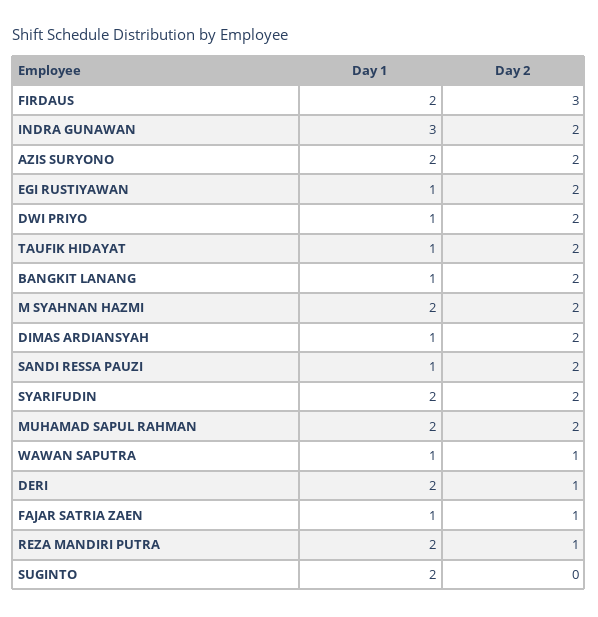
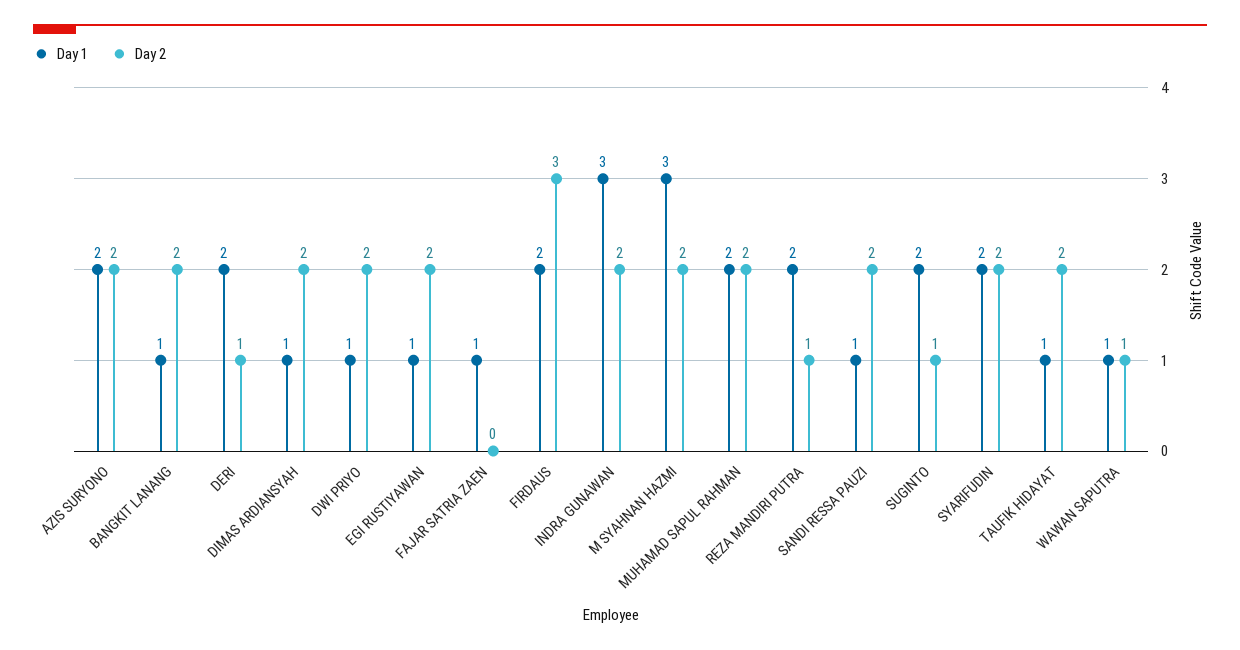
  {
    "Day 1": {
      "FIRDAUS": 2,
      "INDRA GUNAWAN": 3,
      "AZIS SURYONO": 2,
      "EGI RUSTIYAWAN": 1,
      "DWI PRIYO": 1,
      "TAUFIK HIDAYAT": 1,
      "BANGKIT LANANG": 1,
-     "M SYAHNAN HAZMI": 2,
+     "M SYAHNAN HAZMI": 3,
      "DIMAS ARDIANSYAH": 1,
      "SANDI RESSA PAUZI": 1,
      "SYARIFUDIN": 2,
      "MUHAMAD SAPUL RAHMAN": 2,
      "WAWAN SAPUTRA": 1,
      "DERI": 2,
      "FAJAR SATRIA ZAEN": 1,
      "REZA MANDIRI PUTRA": 2,
      "SUGINTO": 2
    },
    "Day 2": {
      "FIRDAUS": 3,
      "INDRA GUNAWAN": 2,
      "AZIS SURYONO": 2,
      "EGI RUSTIYAWAN": 2,
      "DWI PRIYO": 2,
      "TAUFIK HIDAYAT": 2,
      "BANGKIT LANANG": 2,
      "M SYAHNAN HAZMI": 2,
      "DIMAS ARDIANSYAH": 2,
      "SANDI RESSA PAUZI": 2,
      "SYARIFUDIN": 2,
      "MUHAMAD SAPUL RAHMAN": 2,
      "WAWAN SAPUTRA": 1,
      "DERI": 1,
-     "FAJAR SATRIA ZAEN": 1,
+     "FAJAR SATRIA ZAEN": 0,
      "REZA MANDIRI PUTRA": 1,
-     "SUGINTO": 0
+     "SUGINTO": 1
    }
  }

